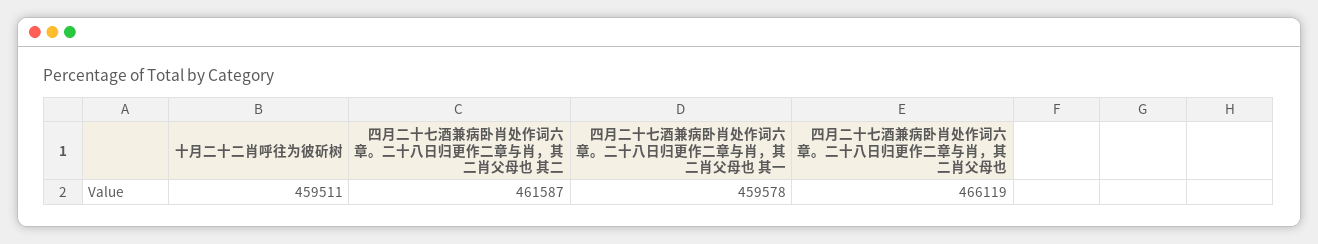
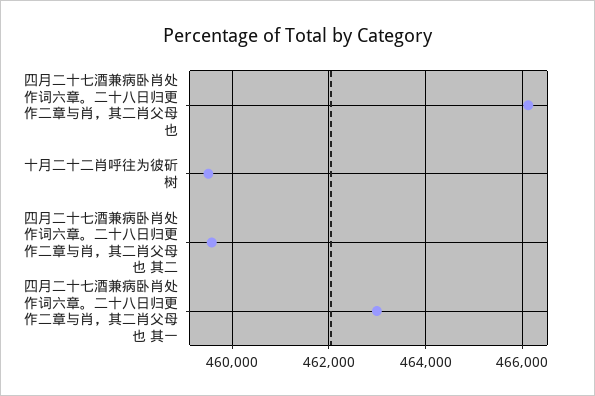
  {
    "十月二十二肖呼往为彼斫树": 459511,
-   "四月二十七酒兼病卧肖处作词六章。二十八日归更作二章与肖，其二肖父母也 其二": 461587,
+   "四月二十七酒兼病卧肖处作词六章。二十八日归更作二章与肖，其二肖父母也 其二": 459600,
-   "四月二十七酒兼病卧肖处作词六章。二十八日归更作二章与肖，其二肖父母也 其一": 459578,
+   "四月二十七酒兼病卧肖处作词六章。二十八日归更作二章与肖，其二肖父母也 其一": 463000,
    "四月二十七酒兼病卧肖处作词六章。二十八日归更作二章与肖，其二肖父母也": 466119
  }

